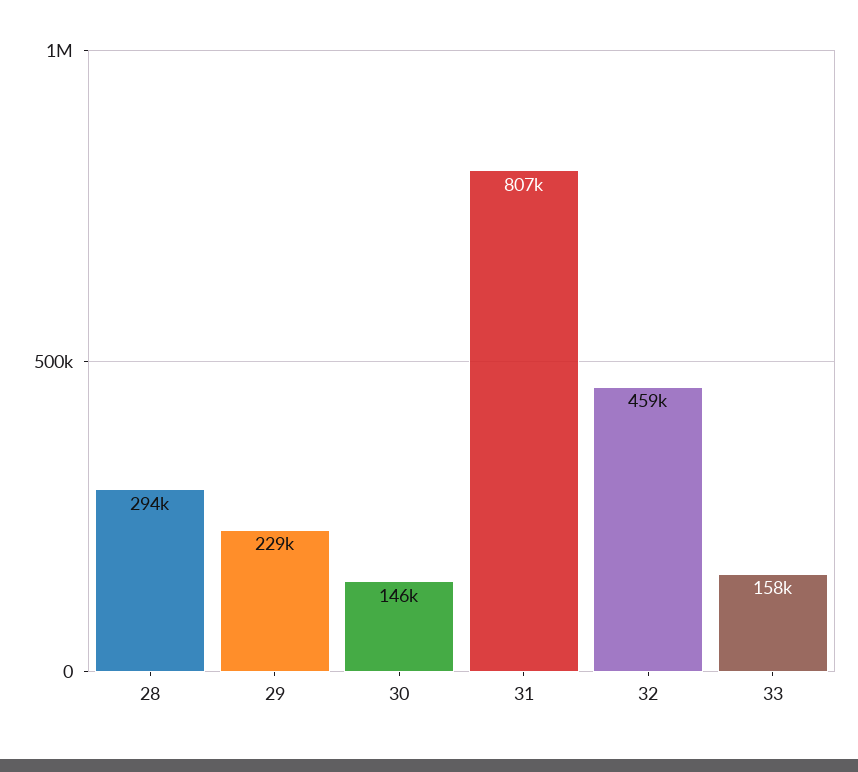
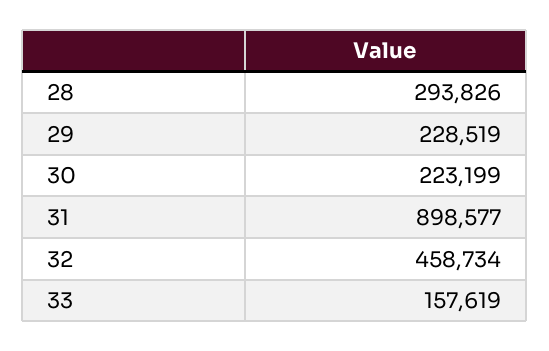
  {
    "28": 293826,
    "29": 228519,
-   "30": 146000,
+   "30": 223199,
-   "31": 807000,
+   "31": 898577,
    "32": 458734,
    "33": 157619
  }

